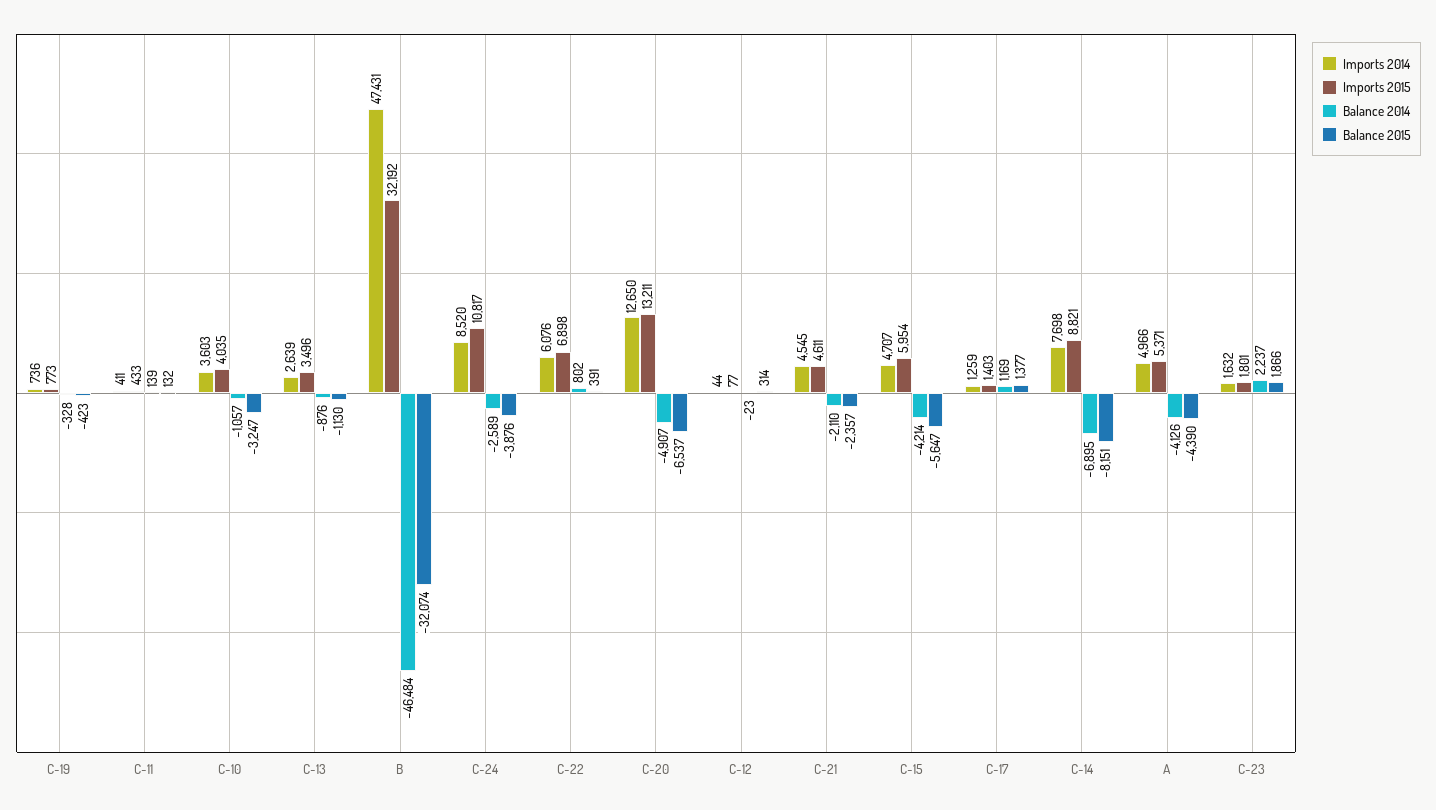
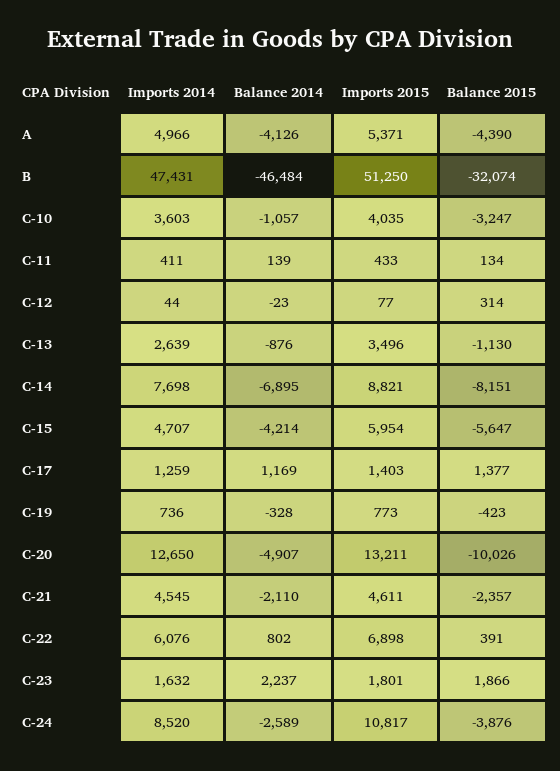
  {
    "Imports 2014": {
      "C-19": 736,
      "C-11": 411,
      "C-10": 3603,
      "C-13": 2639,
      "B": 47431,
      "C-24": 8520,
      "C-22": 6076,
      "C-20": 12650,
      "C-12": 44,
      "C-21": 4545,
      "C-15": 4707,
      "C-17": 1259,
      "C-14": 7698,
      "A": 4966,
      "C-23": 1632
    },
    "Imports 2015": {
      "C-19": 773,
      "C-11": 433,
      "C-10": 4035,
      "C-13": 3496,
-     "B": 32192,
+     "B": 51250,
      "C-24": 10817,
      "C-22": 6898,
      "C-20": 13211,
      "C-12": 77,
      "C-21": 4611,
      "C-15": 5954,
      "C-17": 1403,
      "C-14": 8821,
      "A": 5371,
      "C-23": 1801
    },
    "Balance 2014": {
      "C-19": -328,
      "C-11": 139,
      "C-10": -1057,
      "C-13": -876,
      "B": -46484,
      "C-24": -2589,
      "C-22": 802,
      "C-20": -4907,
      "C-12": -23,
      "C-21": -2110,
      "C-15": -4214,
      "C-17": 1169,
      "C-14": -6895,
      "A": -4126,
      "C-23": 2237
    },
    "Balance 2015": {
      "C-19": -423,
-     "C-11": 132,
+     "C-11": 134,
      "C-10": -3247,
      "C-13": -1130,
      "B": -32074,
      "C-24": -3876,
      "C-22": 391,
-     "C-20": -6537,
+     "C-20": -10026,
      "C-12": 314,
      "C-21": -2357,
      "C-15": -5647,
      "C-17": 1377,
      "C-14": -8151,
      "A": -4390,
      "C-23": 1866
    }
  }

